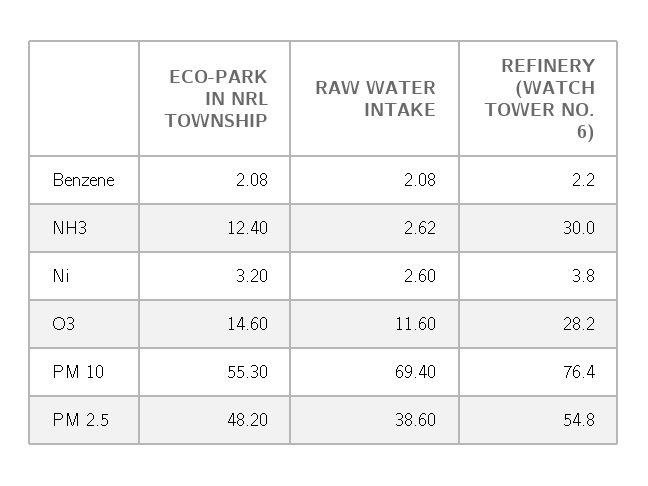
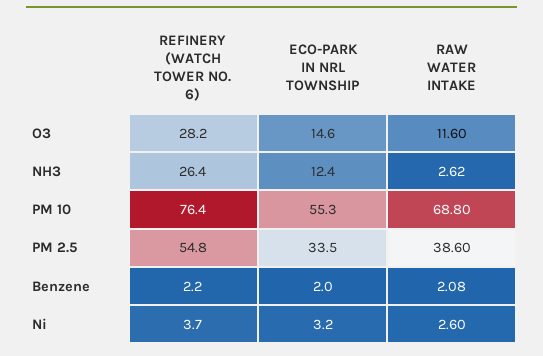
  {
    "ECO-PARK IN NRL TOWNSHIP": {
-     "Benzene": 2.08,
+     "Benzene": 2,
      "NH3": 12.4,
      "Ni": 3.2,
      "O3": 14.6,
      "PM 10": 55.3,
-     "PM 2.5": 48.2
+     "PM 2.5": 33.5
    },
    "RAW WATER INTAKE": {
      "Benzene": 2.08,
      "NH3": 2.62,
      "Ni": 2.6,
      "O3": 11.6,
-     "PM 10": 69.4,
+     "PM 10": 68.8,
      "PM 2.5": 38.6
    },
    "REFINERY (WATCH TOWER NO. 6)": {
      "Benzene": 2.2,
-     "NH3": 30,
+     "NH3": 26.4,
-     "Ni": 3.8,
+     "Ni": 3.7,
      "O3": 28.2,
      "PM 10": 76.4,
      "PM 2.5": 54.8
    }
  }

